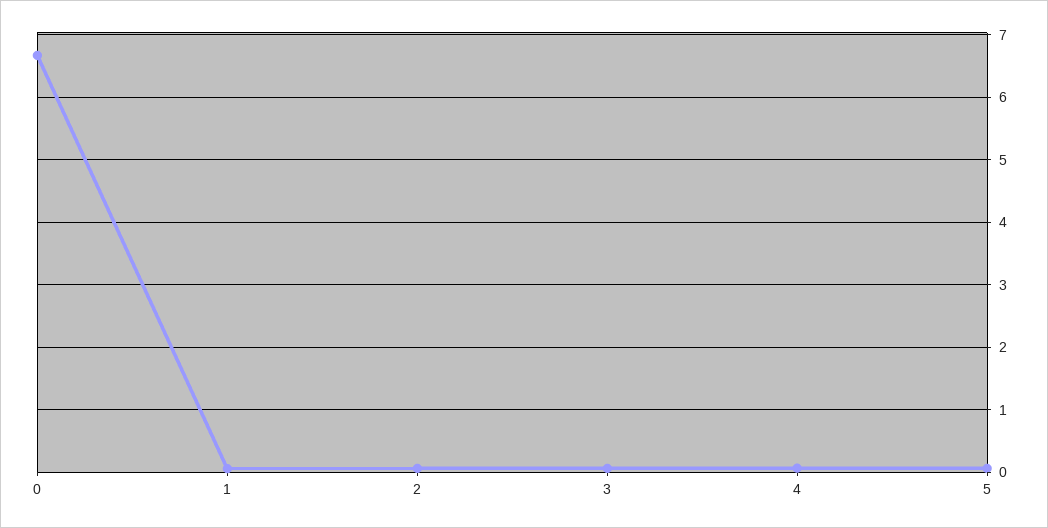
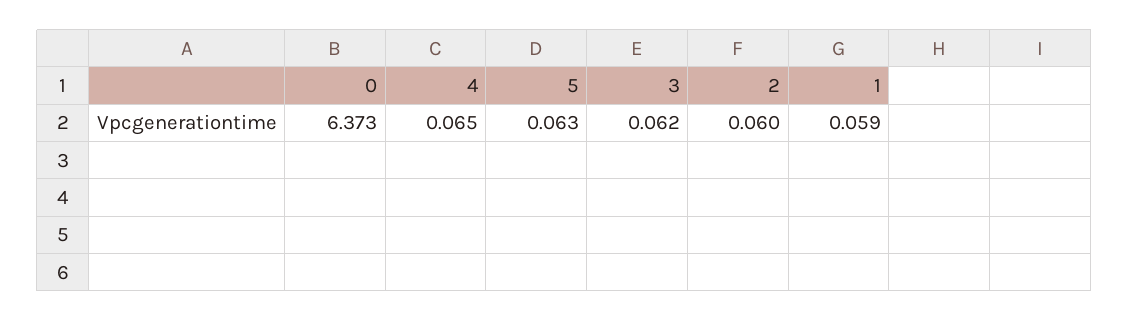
  {
-   "0": 6.7,
+   "0": 6.373,
    "1": 0.059,
    "2": 0.06,
    "3": 0.062,
    "4": 0.065,
    "5": 0.063
  }

